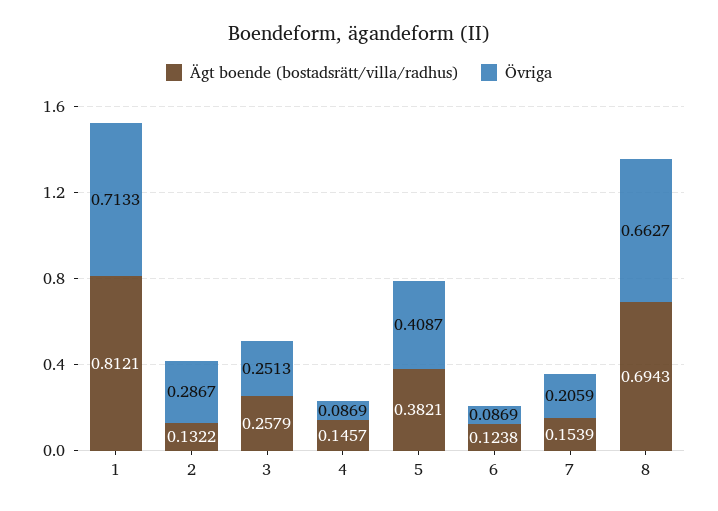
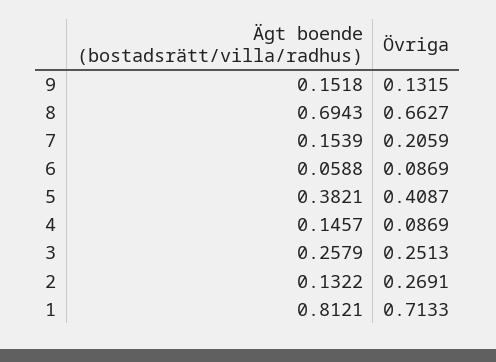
  {
    "Ägt boende (bostadsrätt/villa/radhus)": {
      "1": 0.8121,
      "2": 0.1322,
      "3": 0.2579,
      "4": 0.1457,
      "5": 0.3821,
-     "6": 0.1238,
+     "6": 0.0588,
      "7": 0.1539,
-     "8": 0.6943
+     "8": 0.6943,
+     "9": 0.1518
    },
    "Övriga": {
      "1": 0.7133,
-     "2": 0.2867,
+     "2": 0.2691,
      "3": 0.2513,
      "4": 0.0869,
      "5": 0.4087,
      "6": 0.0869,
      "7": 0.2059,
-     "8": 0.6627
+     "8": 0.6627,
+     "9": 0.1315
    }
  }

